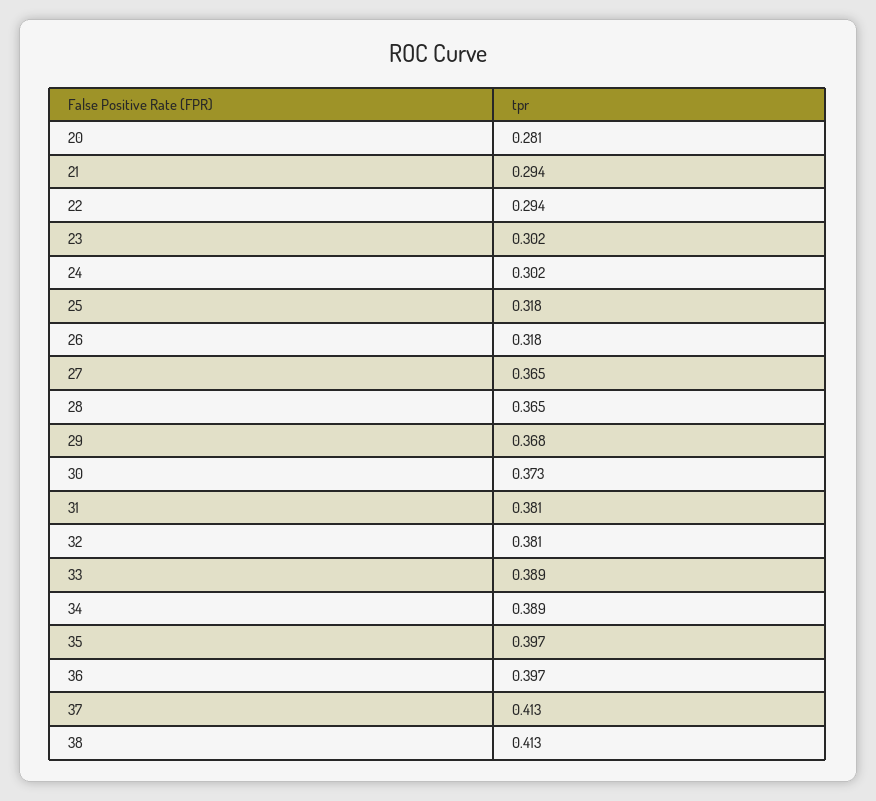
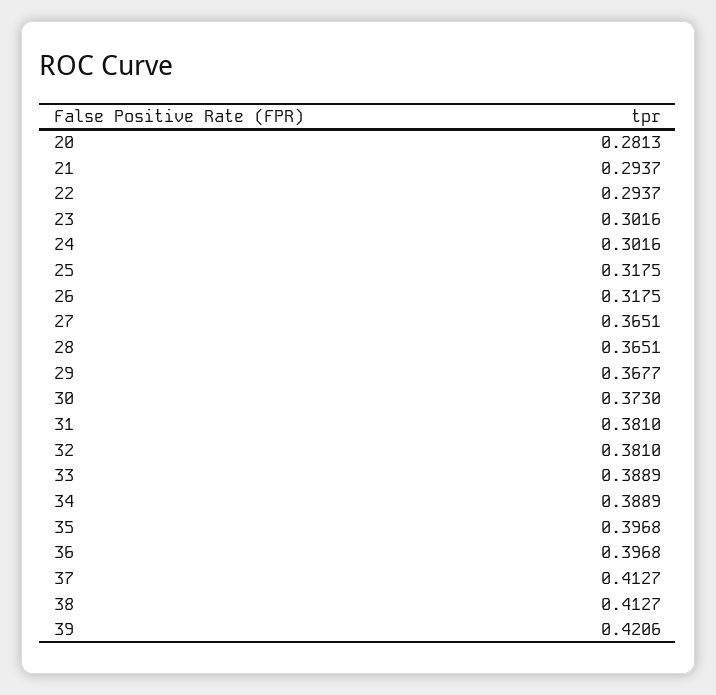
  {
    "20": 0.2813,
    "21": 0.2937,
    "22": 0.2937,
    "23": 0.3016,
    "24": 0.3016,
    "25": 0.3175,
    "26": 0.3175,
    "27": 0.3651,
    "28": 0.3651,
    "29": 0.3677,
    "30": 0.373,
    "31": 0.381,
    "32": 0.381,
    "33": 0.3889,
    "34": 0.3889,
    "35": 0.3968,
    "36": 0.3968,
    "37": 0.4127,
-   "38": 0.4127
+   "38": 0.4127,
+   "39": 0.4206
  }

